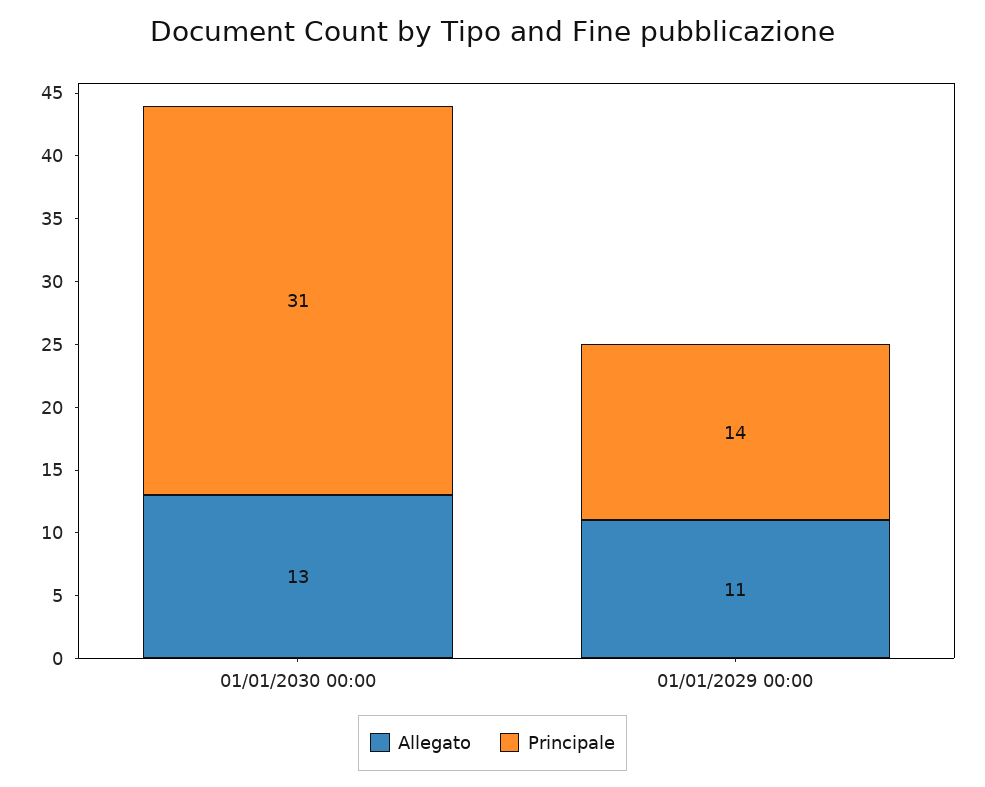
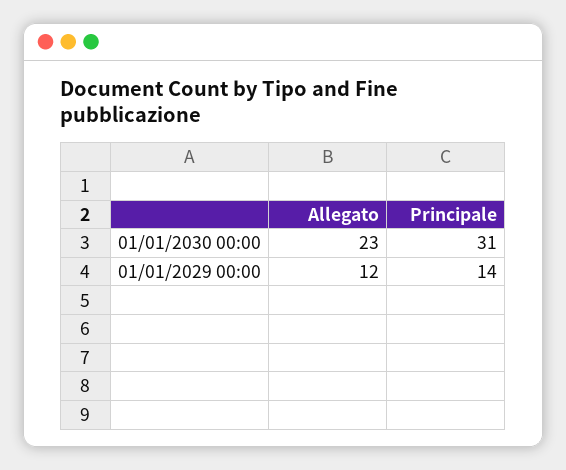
  {
    "Allegato": {
-     "01/01/2030 00:00": 13,
+     "01/01/2030 00:00": 23,
-     "01/01/2029 00:00": 11
+     "01/01/2029 00:00": 12
    },
    "Principale": {
      "01/01/2030 00:00": 31,
      "01/01/2029 00:00": 14
    }
  }

